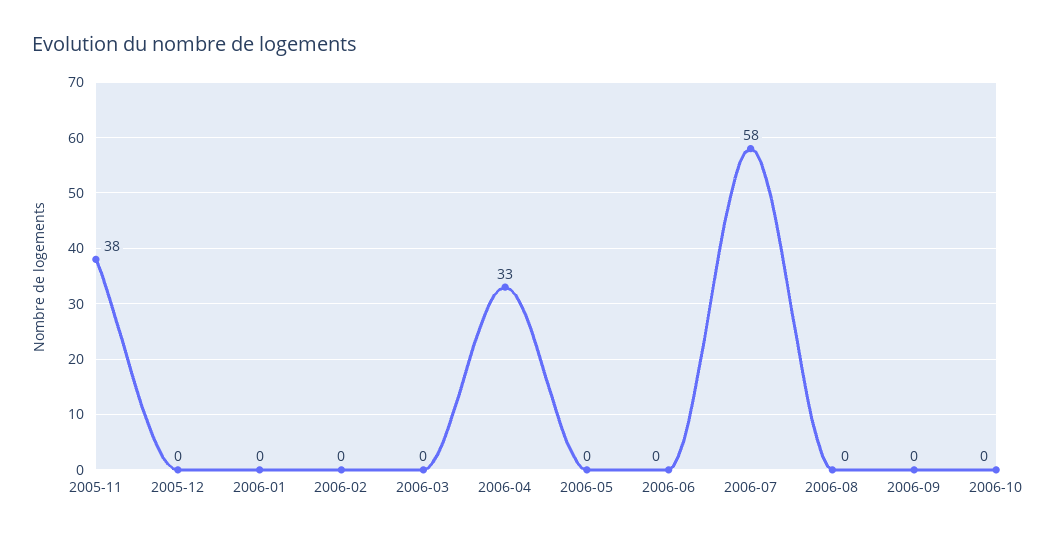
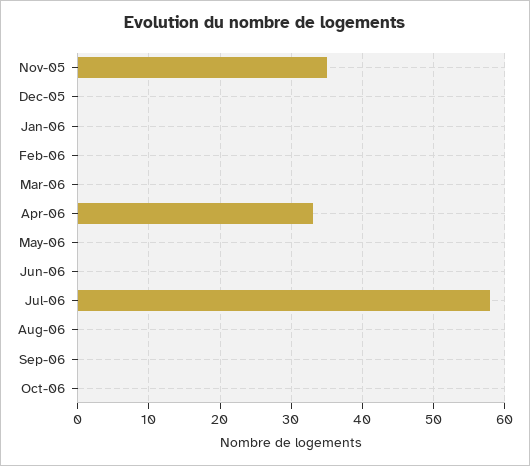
  {
-   "2005-11": 38,
+   "2005-11": 35,
    "2005-12": 0,
    "2006-01": 0,
    "2006-02": 0,
    "2006-03": 0,
    "2006-04": 33,
    "2006-05": 0,
    "2006-06": 0,
    "2006-07": 58,
    "2006-08": 0,
    "2006-09": 0,
    "2006-10": 0
  }

